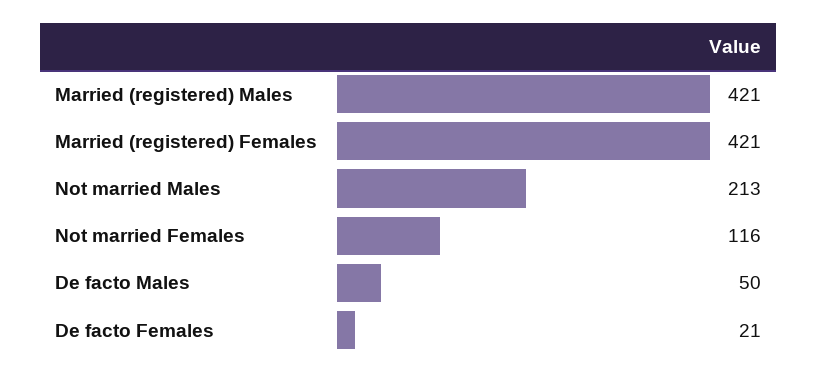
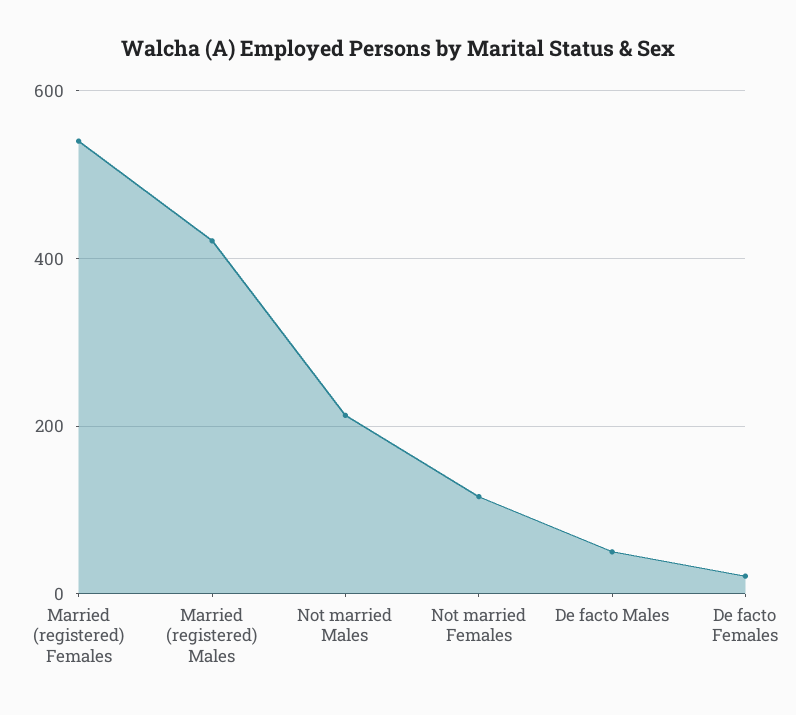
  {
    "Married (registered) Males": 421,
-   "Married (registered) Females": 421,
+   "Married (registered) Females": 540,
    "Not married Males": 213,
    "Not married Females": 116,
    "De facto Males": 50,
    "De facto Females": 21
  }

